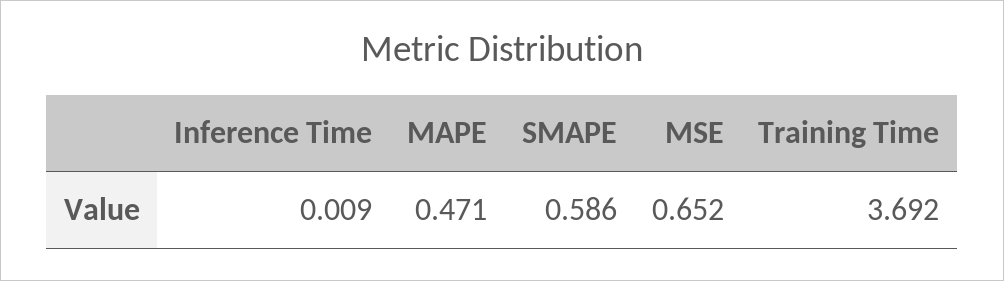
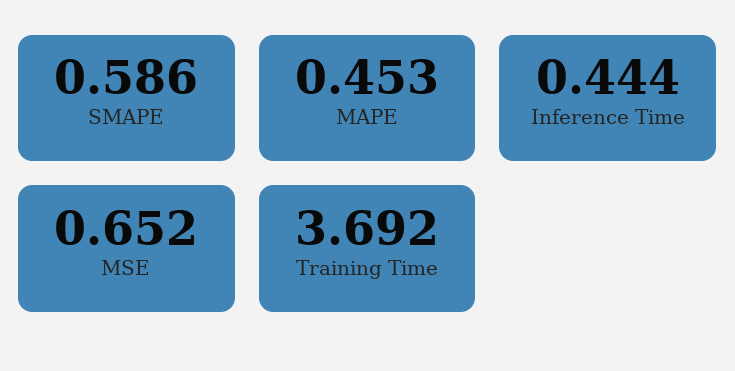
  {
-   "Inference Time": 0.009,
+   "Inference Time": 0.444,
-   "MAPE": 0.471,
+   "MAPE": 0.453,
    "SMAPE": 0.586,
    "MSE": 0.652,
    "Training Time": 3.692
  }

